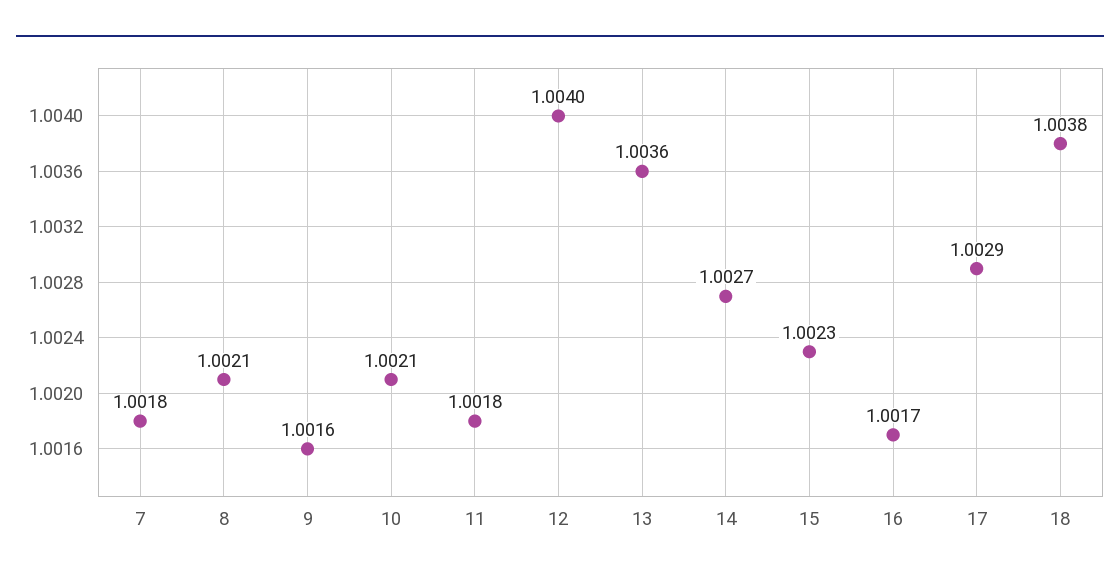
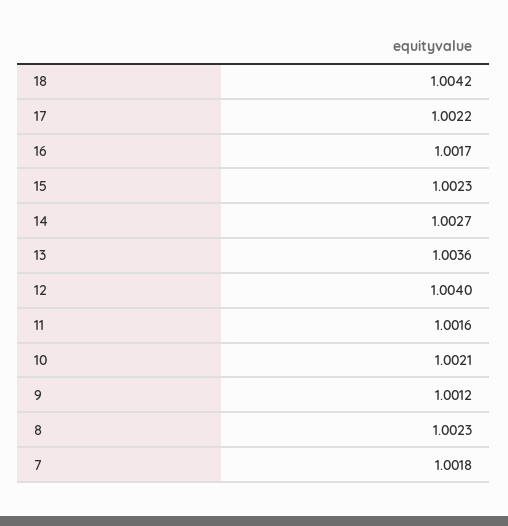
  {
    "7": 1.0018,
-   "8": 1.0021,
+   "8": 1.0023,
-   "9": 1.0016,
+   "9": 1.0012,
    "10": 1.0021,
-   "11": 1.0018,
+   "11": 1.0016,
    "12": 1.004,
    "13": 1.0036,
    "14": 1.0027,
    "15": 1.0023,
    "16": 1.0017,
-   "17": 1.0029,
+   "17": 1.0022,
-   "18": 1.0038
+   "18": 1.0042
  }

